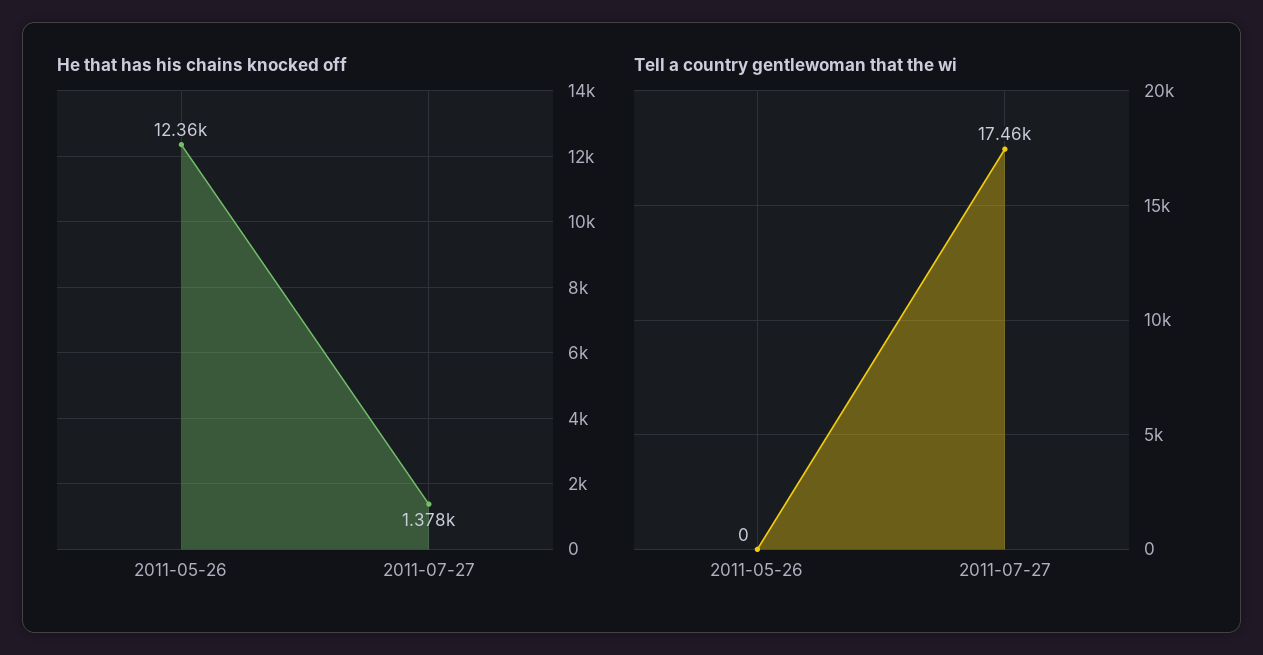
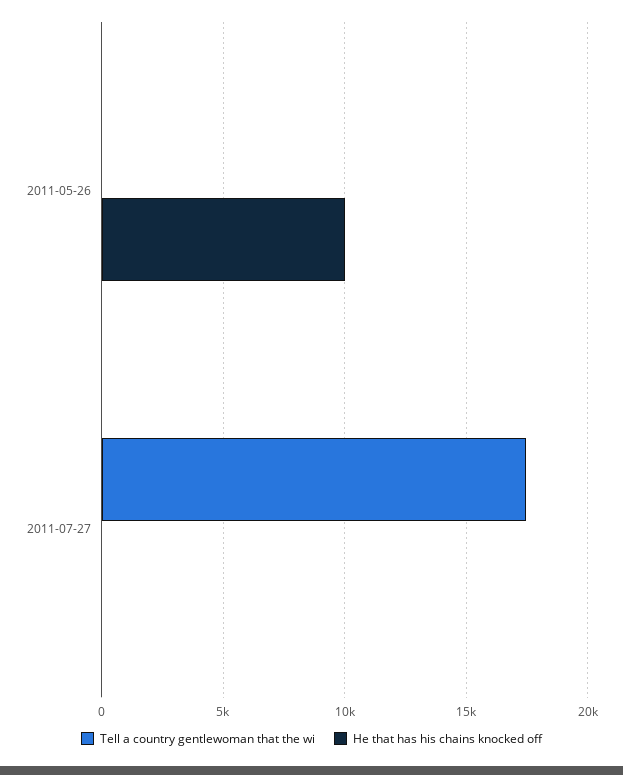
  {
    "He that has his chains knocked off": {
-     "2011-05-26": 12360,
+     "2011-05-26": 10000,
-     "2011-07-27": 1378
+     "2011-07-27": 0
    },
    "Tell a country gentlewoman that the wi": {
      "2011-05-26": 0,
      "2011-07-27": 17460
    }
  }

